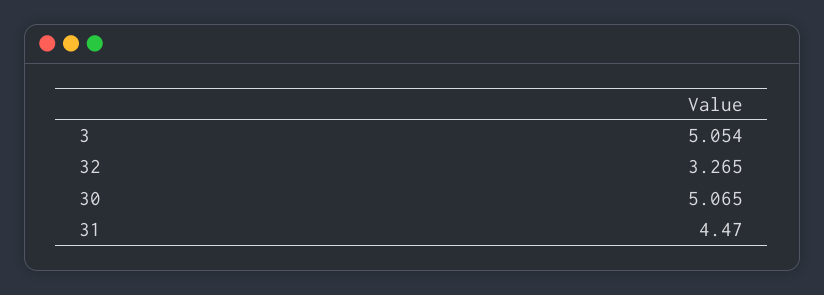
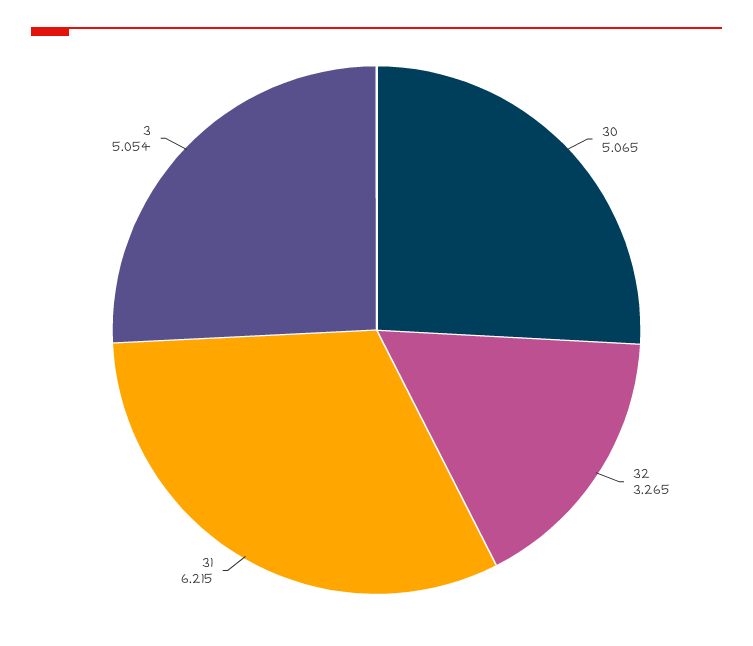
  {
    "3": 5.054,
    "32": 3.265,
    "30": 5.065,
-   "31": 4.47
+   "31": 6.215
  }

